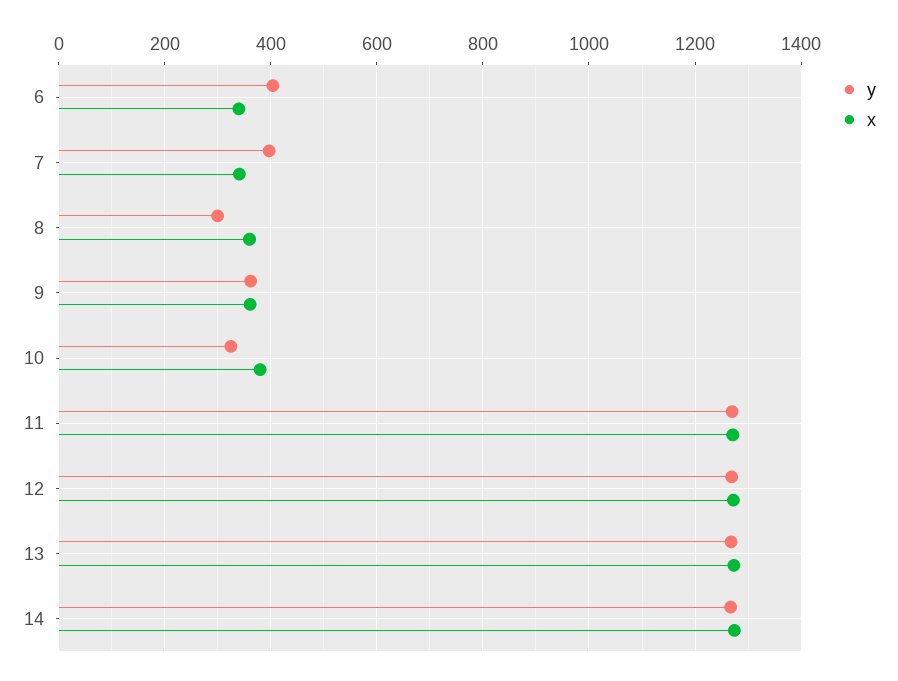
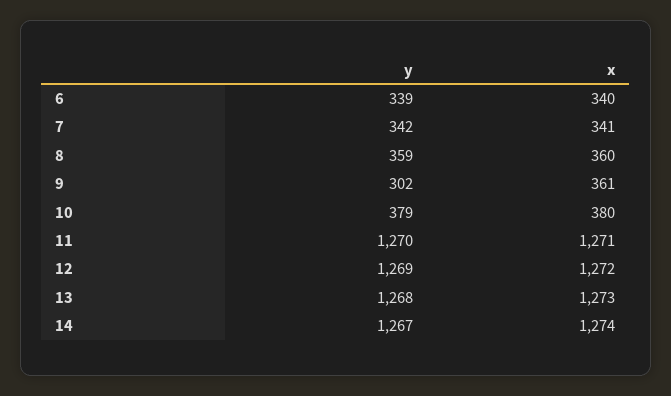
  {
    "y": {
-     "6": 400,
+     "6": 339,
-     "7": 400,
+     "7": 342,
-     "8": 300,
+     "8": 359,
-     "9": 360,
+     "9": 302,
-     "10": 320,
+     "10": 379,
      "11": 1270,
      "12": 1269,
      "13": 1268,
      "14": 1267
    },
    "x": {
      "6": 340,
      "7": 341,
      "8": 360,
      "9": 361,
      "10": 380,
      "11": 1271,
      "12": 1272,
      "13": 1273,
      "14": 1274
    }
  }

